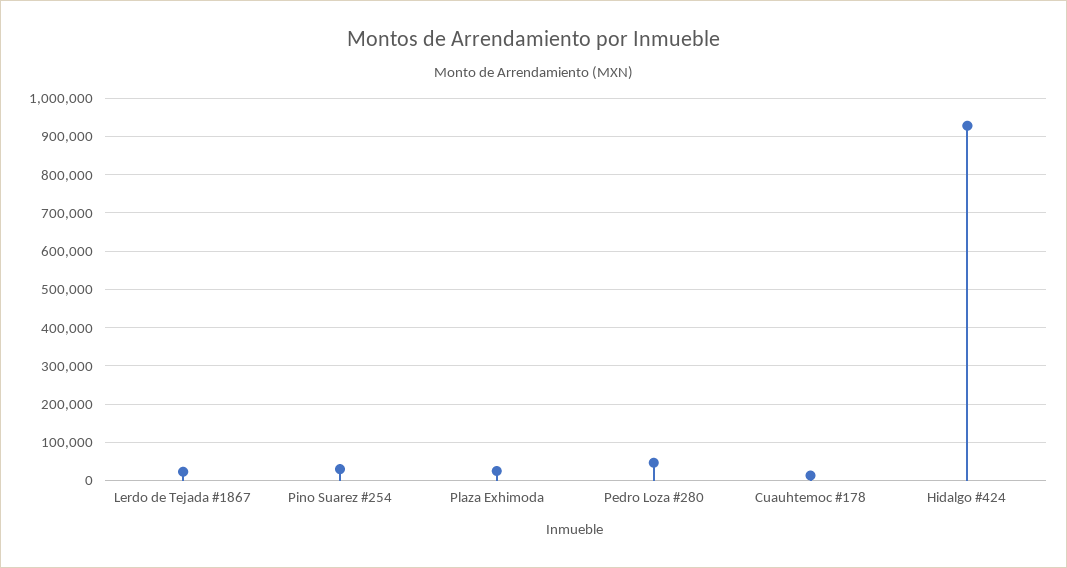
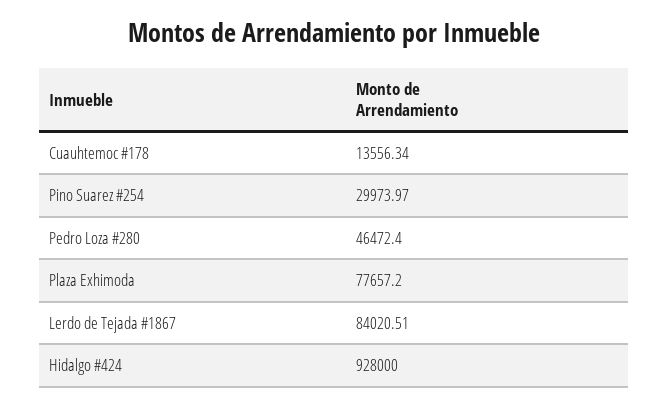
  {
-   "Lerdo de Tejada #1867": 20000,
+   "Lerdo de Tejada #1867": 84020.51,
    "Pino Suarez #254": 29973.97,
-   "Plaza Exhimoda": 20000,
+   "Plaza Exhimoda": 77657.2,
    "Pedro Loza #280": 46472.4,
    "Cuauhtemoc #178": 13556.34,
    "Hidalgo #424": 928000
  }

